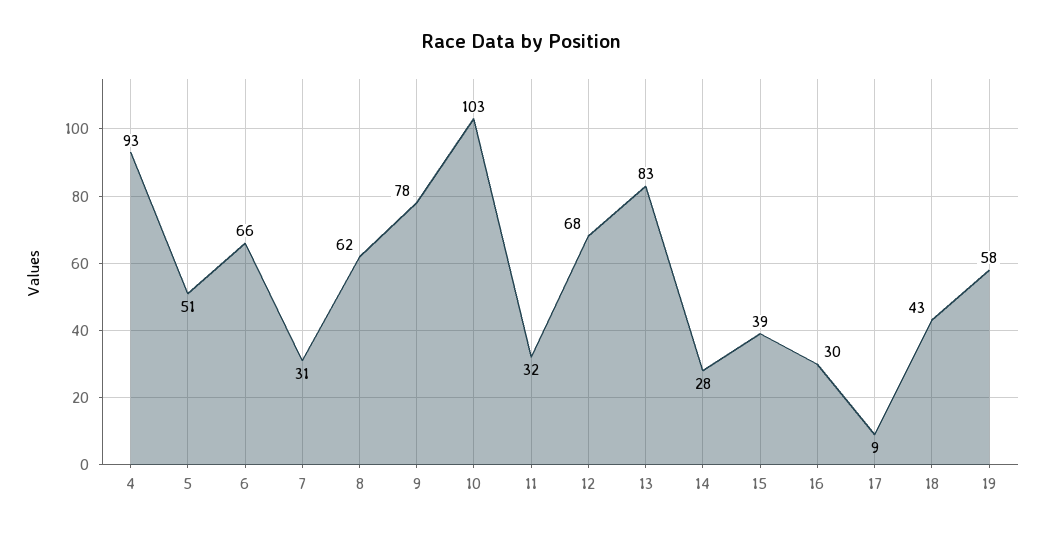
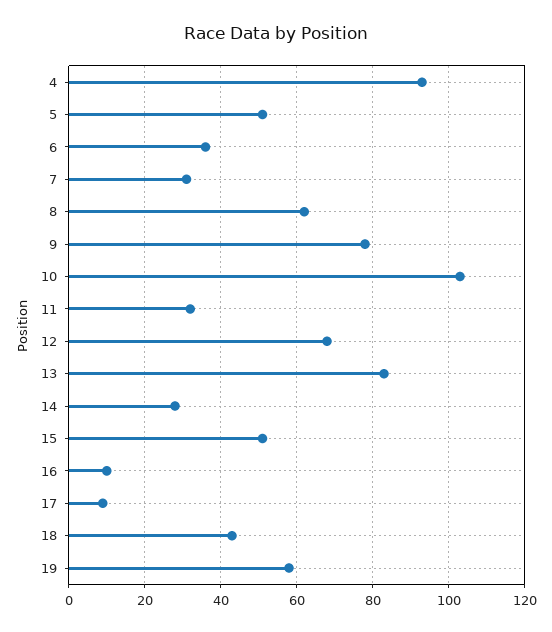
  {
    "4": 93,
    "5": 51,
-   "6": 66,
+   "6": 35,
    "7": 31,
    "8": 62,
    "9": 78,
    "10": 103,
    "11": 32,
    "12": 68,
    "13": 83,
    "14": 28,
-   "15": 39,
+   "15": 50,
-   "16": 30,
+   "16": 10,
    "17": 9,
    "18": 43,
    "19": 58
  }

